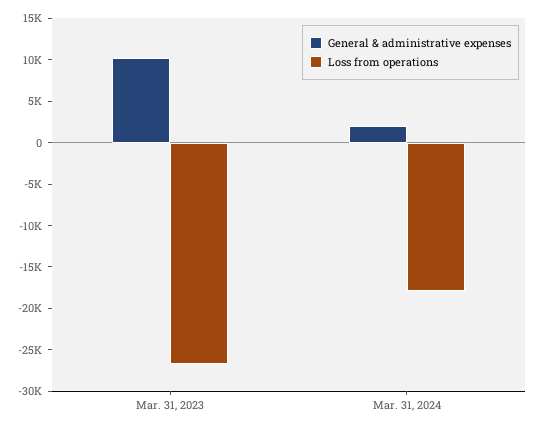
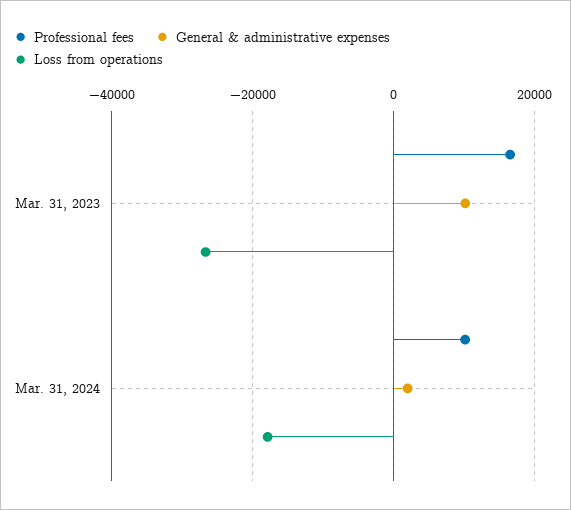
  {
    "General & administrative expenses": {
      "Mar. 31, 2023": 10000,
      "Mar. 31, 2024": 2000
    },
    "Loss from operations": {
      "Mar. 31, 2023": -27000,
      "Mar. 31, 2024": -18000
-   }
+   },
+   "Professional fees": {
+     "Mar. 31, 2023": 16000,
+     "Mar. 31, 2024": 10000
+   }
  }

